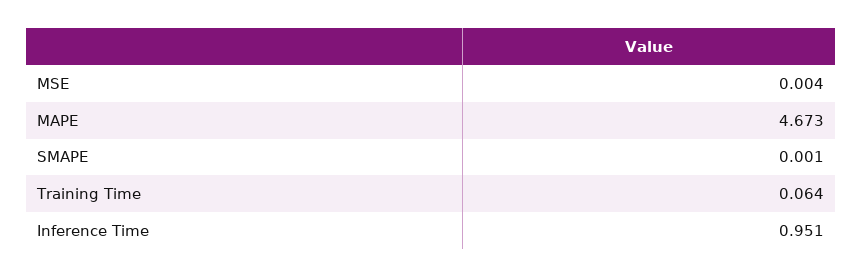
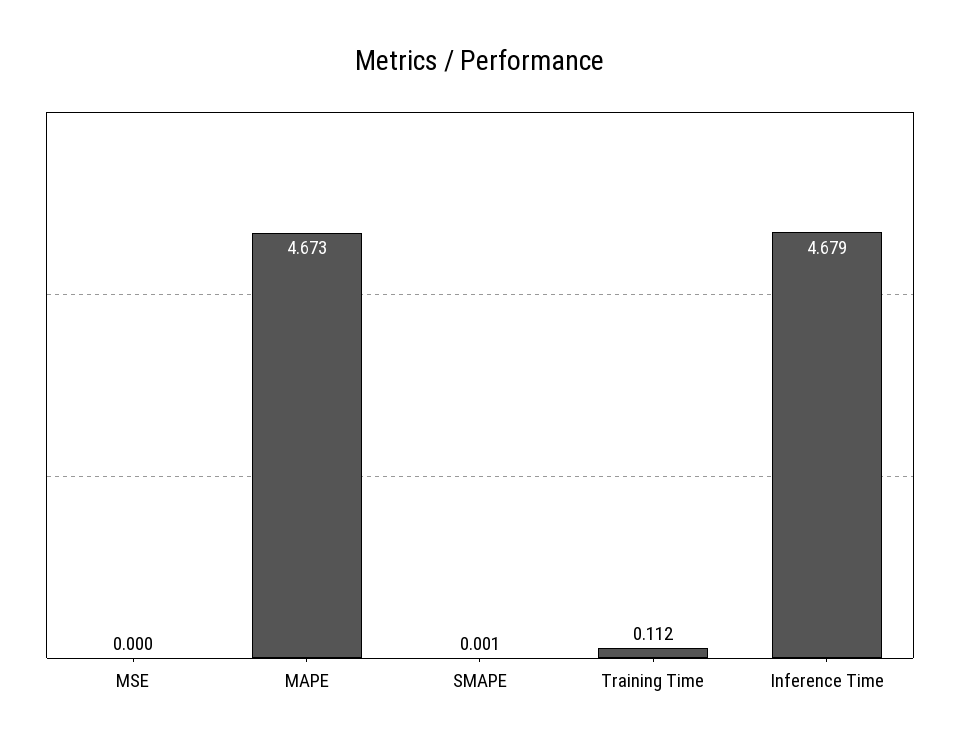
  {
-   "MSE": 0.004,
+   "MSE": 0,
    "MAPE": 4.673,
    "SMAPE": 0.001,
-   "Training Time": 0.064,
+   "Training Time": 0.112,
-   "Inference Time": 0.951
+   "Inference Time": 4.679
  }

